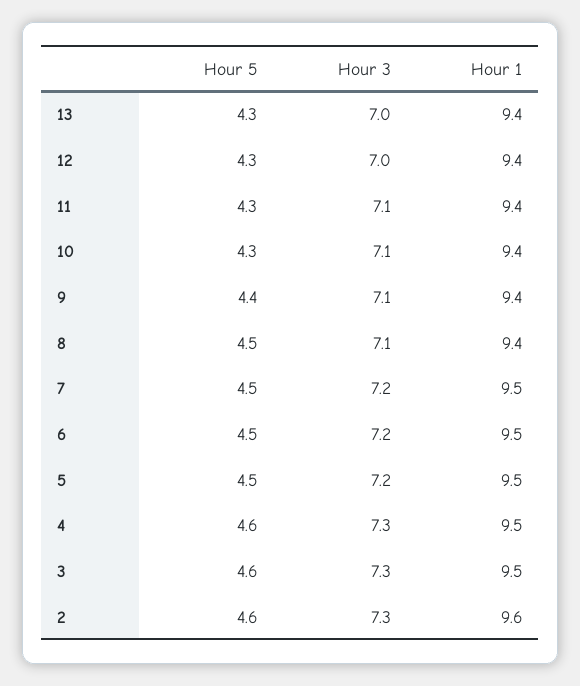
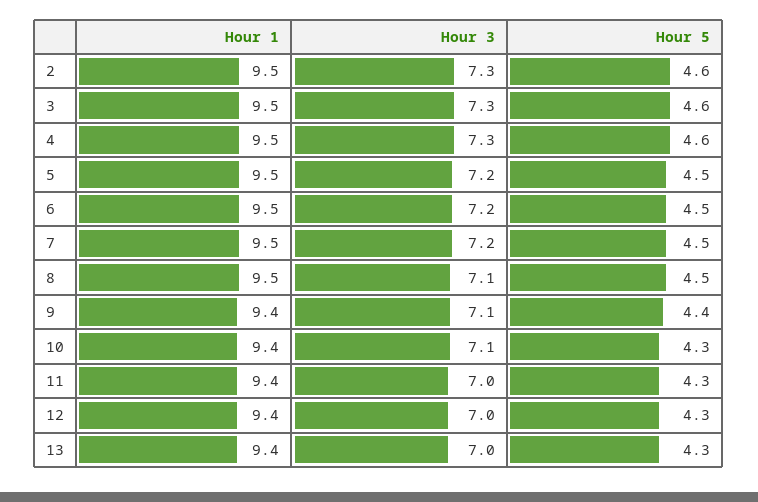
  {
    "Hour 5": {
      "13": 4.3,
      "12": 4.3,
      "11": 4.3,
      "10": 4.3,
      "9": 4.4,
      "8": 4.5,
      "7": 4.5,
      "6": 4.5,
      "5": 4.5,
      "4": 4.6,
      "3": 4.6,
      "2": 4.6
    },
    "Hour 3": {
      "13": 7,
      "12": 7,
-     "11": 7.1,
+     "11": 7,
      "10": 7.1,
      "9": 7.1,
      "8": 7.1,
      "7": 7.2,
      "6": 7.2,
      "5": 7.2,
      "4": 7.3,
      "3": 7.3,
      "2": 7.3
    },
    "Hour 1": {
      "13": 9.4,
      "12": 9.4,
      "11": 9.4,
      "10": 9.4,
      "9": 9.4,
-     "8": 9.4,
+     "8": 9.5,
      "7": 9.5,
      "6": 9.5,
      "5": 9.5,
      "4": 9.5,
      "3": 9.5,
-     "2": 9.6
+     "2": 9.5
    }
  }

